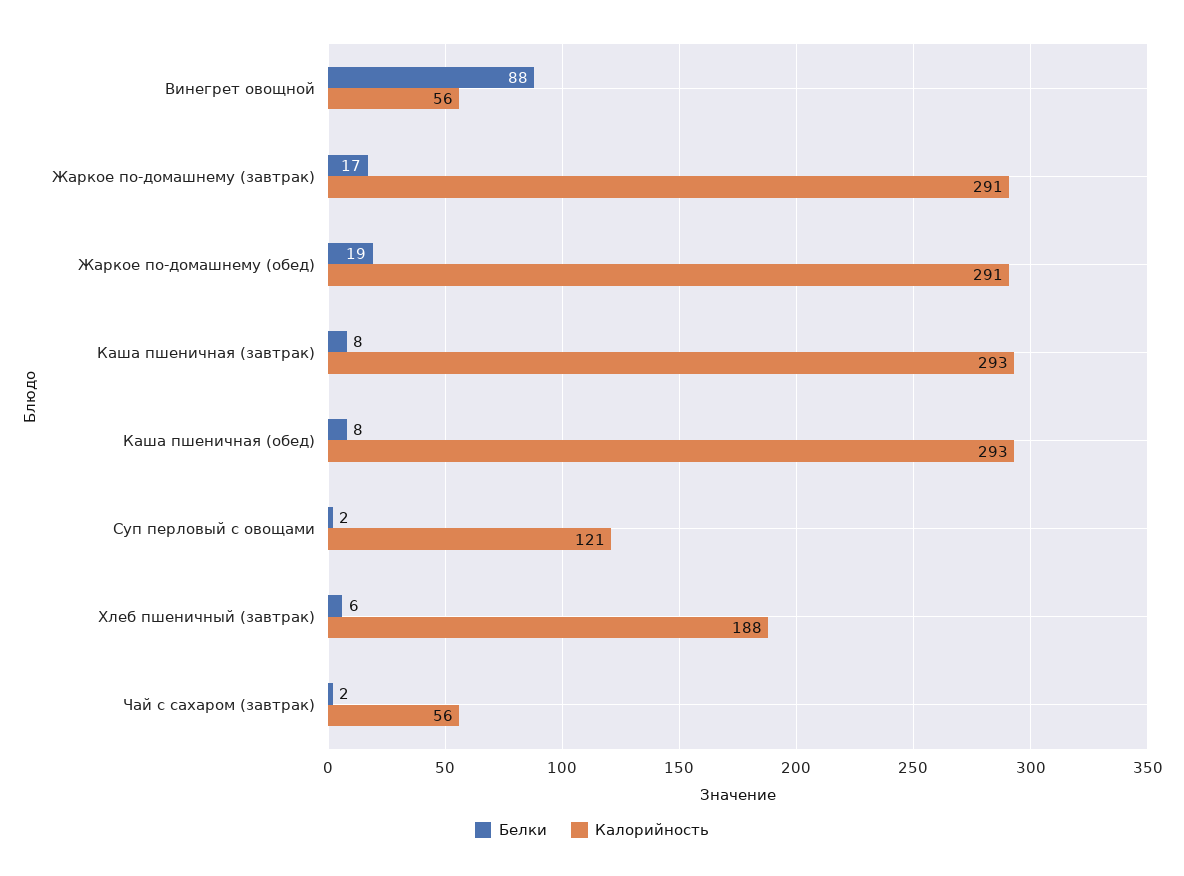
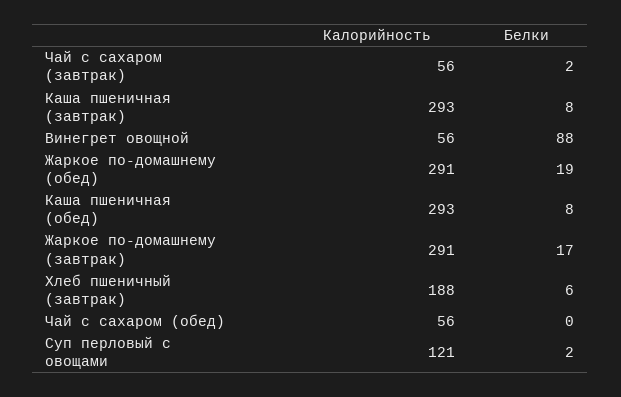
  {
    "Белки": {
      "Винегрет овощной": 88,
      "Жаркое по-домашнему (завтрак)": 17,
      "Жаркое по-домашнему (обед)": 19,
      "Каша пшеничная (завтрак)": 8,
      "Каша пшеничная (обед)": 8,
      "Суп перловый с овощами": 2,
      "Хлеб пшеничный (завтрак)": 6,
-     "Чай с сахаром (завтрак)": 2
+     "Чай с сахаром (завтрак)": 2,
+     "Чай с сахаром (обед)": 0
    },
    "Калорийность": {
      "Винегрет овощной": 56,
      "Жаркое по-домашнему (завтрак)": 291,
      "Жаркое по-домашнему (обед)": 291,
      "Каша пшеничная (завтрак)": 293,
      "Каша пшеничная (обед)": 293,
      "Суп перловый с овощами": 121,
      "Хлеб пшеничный (завтрак)": 188,
-     "Чай с сахаром (завтрак)": 56
+     "Чай с сахаром (завтрак)": 56,
+     "Чай с сахаром (обед)": 56
    }
  }

